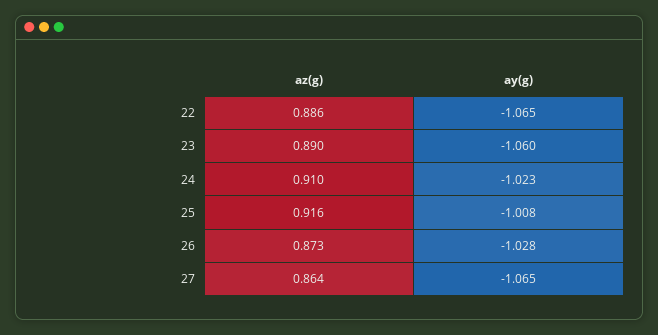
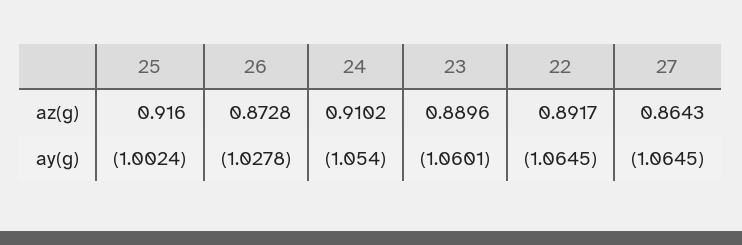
  {
    "az(g)": {
-     "22": 0.886,
+     "22": 0.8917,
      "23": 0.8896,
      "24": 0.9102,
      "25": 0.916,
      "26": 0.8728,
      "27": 0.8643
    },
    "ay(g)": {
      "22": -1.0645,
      "23": -1.0601,
-     "24": -1.023,
+     "24": -1.054,
-     "25": -1.008,
+     "25": -1.0024,
      "26": -1.0278,
      "27": -1.0645
    }
  }

